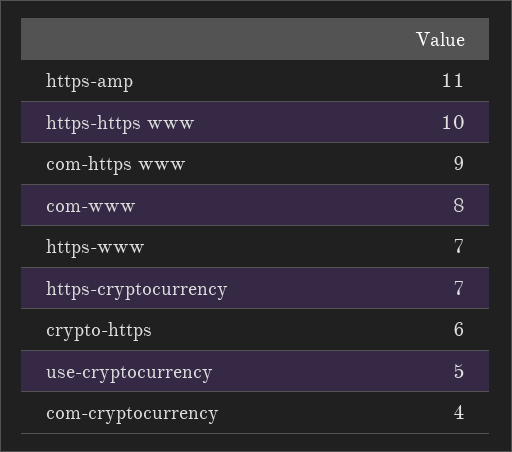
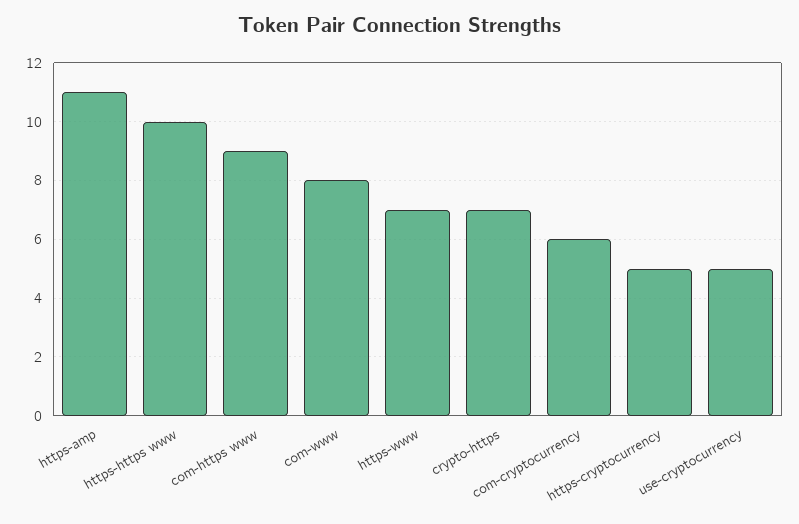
  {
    "https-amp": 11,
    "https-https www": 10,
    "com-https www": 9,
    "com-www": 8,
    "https-www": 7,
-   "https-cryptocurrency": 7,
+   "https-cryptocurrency": 5,
-   "crypto-https": 6,
+   "crypto-https": 7,
    "use-cryptocurrency": 5,
-   "com-cryptocurrency": 4
+   "com-cryptocurrency": 6
  }

